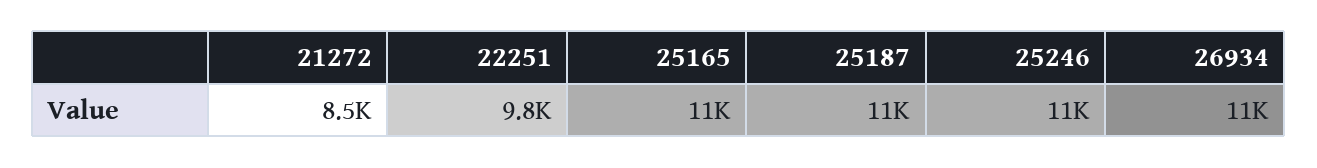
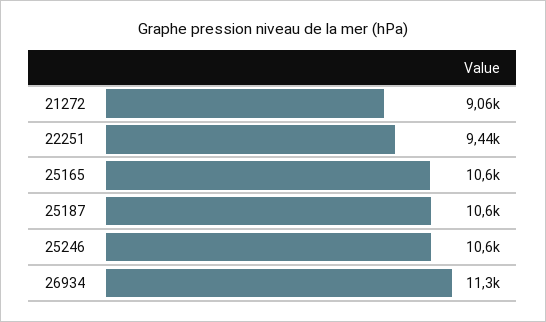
  {
-   "21272": 8500,
+   "21272": 9060,
-   "22251": 9800,
+   "22251": 9440,
    "25165": 10600,
    "25187": 10600,
    "25246": 10600,
    "26934": 11300
  }

